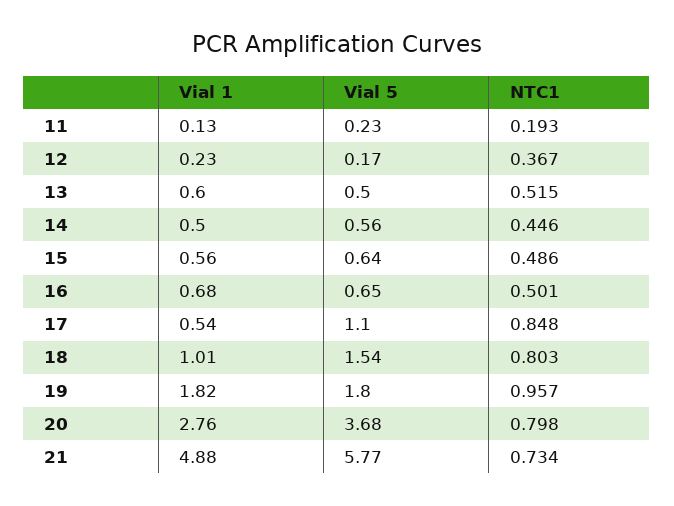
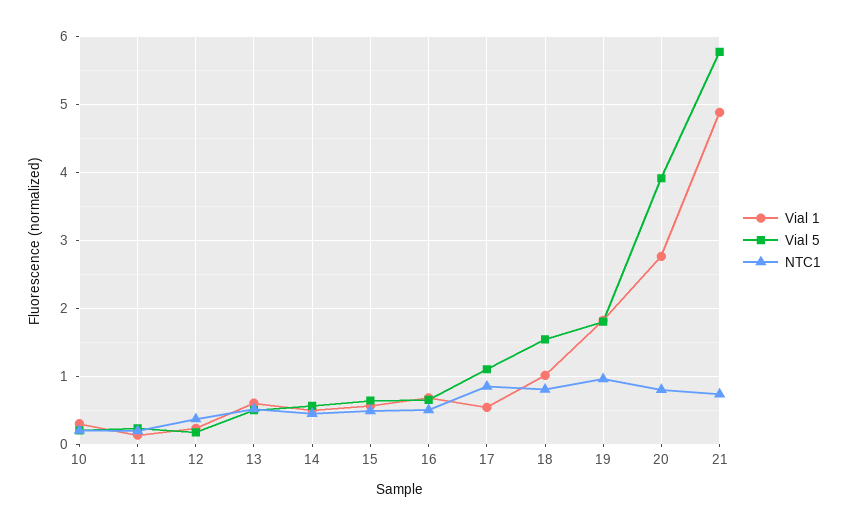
  {
    "Vial 1": {
      "11": 0.13,
      "12": 0.23,
      "13": 0.6,
      "14": 0.5,
      "15": 0.56,
      "16": 0.68,
      "17": 0.54,
      "18": 1.01,
      "19": 1.82,
      "20": 2.76,
-     "21": 4.88
+     "21": 4.88,
+     "10": 0.3
    },
    "Vial 5": {
      "11": 0.23,
      "12": 0.17,
      "13": 0.5,
      "14": 0.56,
      "15": 0.64,
      "16": 0.65,
      "17": 1.1,
      "18": 1.54,
      "19": 1.8,
-     "20": 3.68,
+     "20": 3.9,
-     "21": 5.77
+     "21": 5.77,
+     "10": 0.2
    },
    "NTC1": {
      "11": 0.193,
      "12": 0.367,
      "13": 0.515,
      "14": 0.446,
      "15": 0.486,
      "16": 0.501,
      "17": 0.848,
      "18": 0.803,
      "19": 0.957,
      "20": 0.798,
-     "21": 0.734
+     "21": 0.734,
+     "10": 0.2
    }
  }

